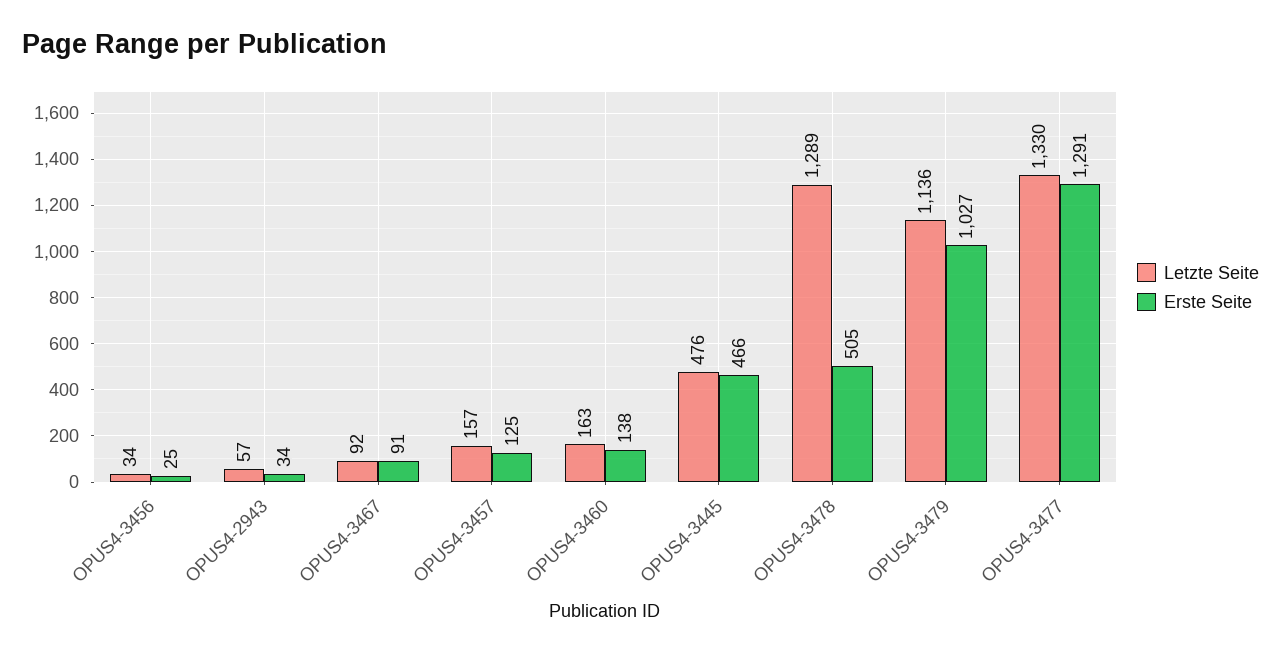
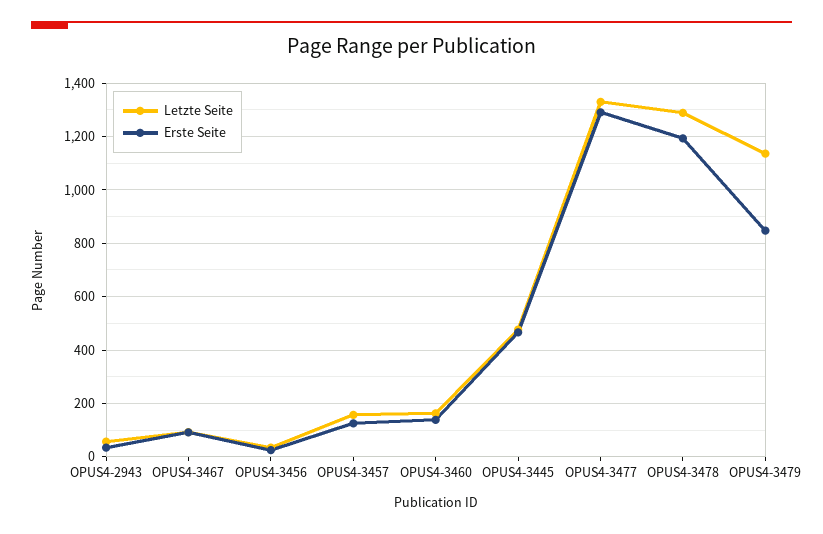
  {
    "Letzte Seite": {
      "OPUS4-3456": 34,
      "OPUS4-2943": 57,
      "OPUS4-3467": 92,
      "OPUS4-3457": 157,
      "OPUS4-3460": 163,
      "OPUS4-3445": 476,
      "OPUS4-3478": 1289,
      "OPUS4-3479": 1136,
      "OPUS4-3477": 1330
    },
    "Erste Seite": {
      "OPUS4-3456": 25,
      "OPUS4-2943": 34,
      "OPUS4-3467": 91,
      "OPUS4-3457": 125,
      "OPUS4-3460": 138,
      "OPUS4-3445": 466,
-     "OPUS4-3478": 505,
+     "OPUS4-3478": 1200,
-     "OPUS4-3479": 1027,
+     "OPUS4-3479": 850,
      "OPUS4-3477": 1291
    }
  }

